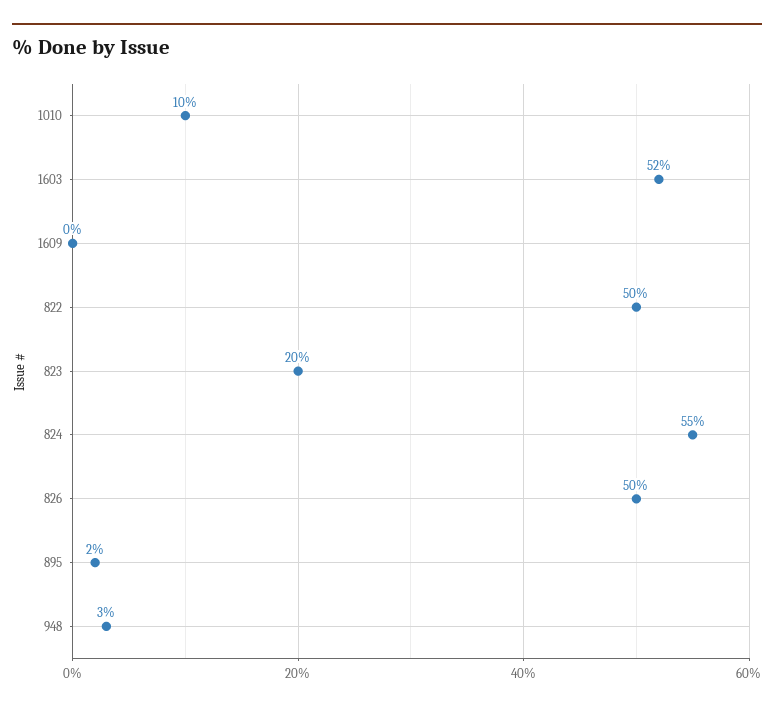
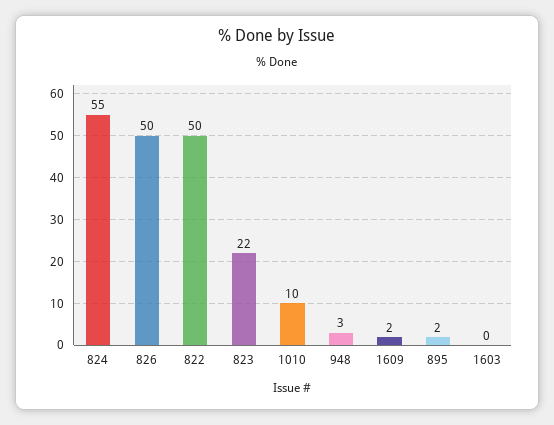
  {
    "1010": 10,
-   "1603": 52,
+   "1603": 0,
-   "1609": 0,
+   "1609": 2,
    "822": 50,
-   "823": 20,
+   "823": 22,
    "824": 55,
    "826": 50,
    "895": 2,
    "948": 3
  }

